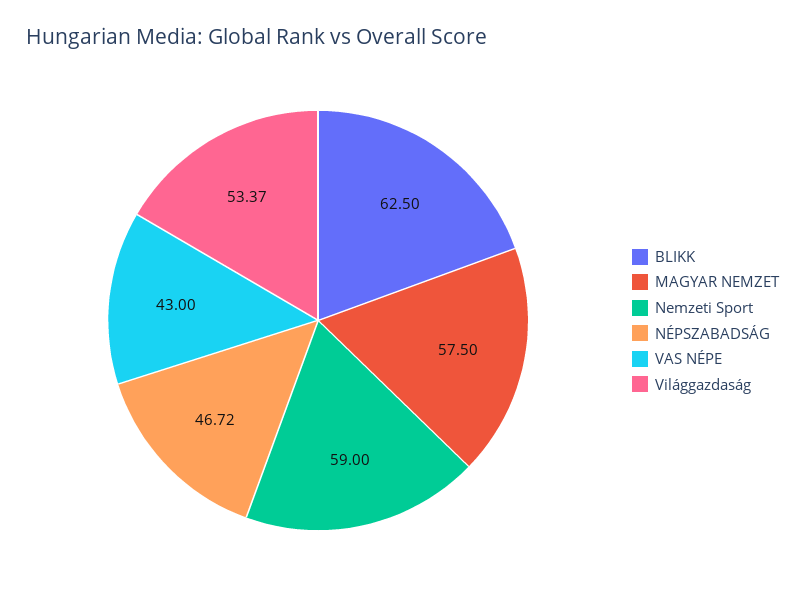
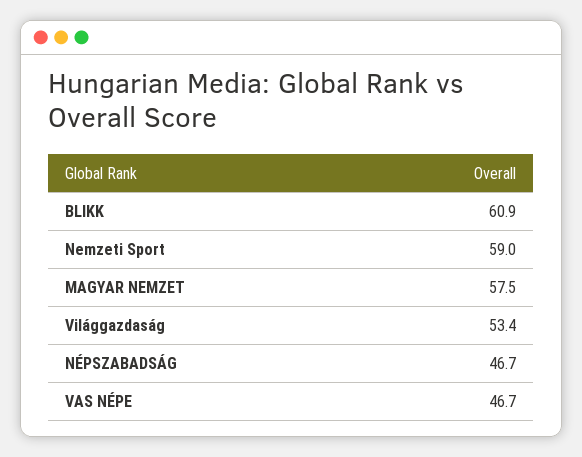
  {
-   "BLIKK": 62.5,
+   "BLIKK": 60.9,
    "MAGYAR NEMZET": 57.5,
    "Nemzeti Sport": 59,
    "NÉPSZABADSÁG": 46.72,
-   "VAS NÉPE": 43,
+   "VAS NÉPE": 46.7,
    "Világgazdaság": 53.37
  }

